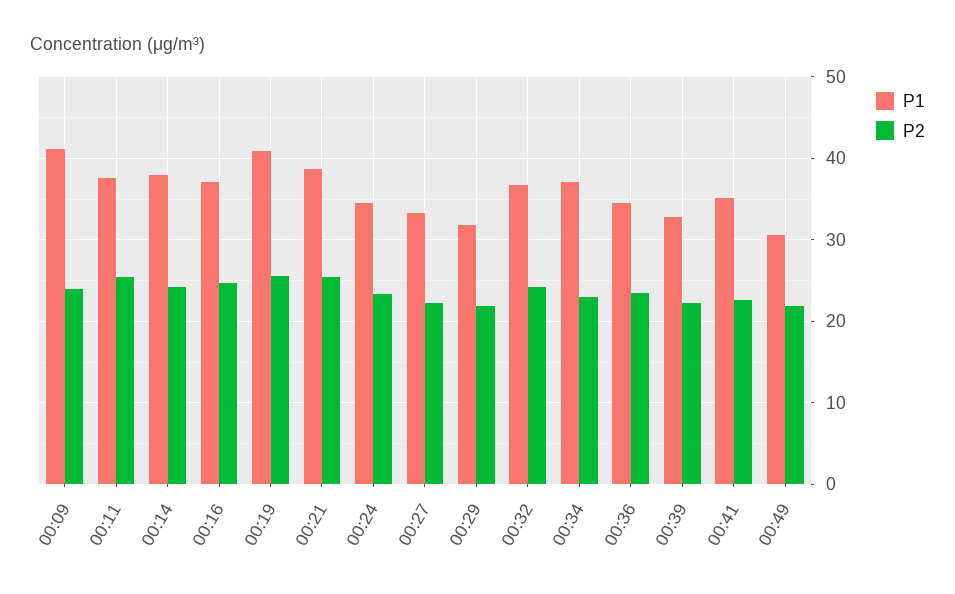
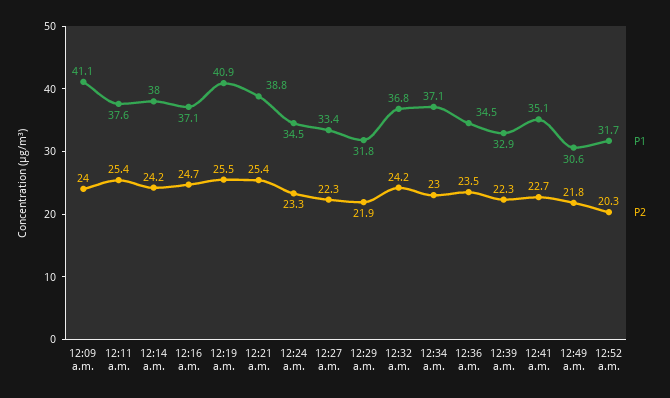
  {
    "P1": {
      "00:09": 41.1,
      "00:11": 37.6,
      "00:14": 38,
      "00:16": 37.1,
      "00:19": 40.9,
      "00:21": 38.8,
      "00:24": 34.5,
      "00:27": 33.4,
      "00:29": 31.8,
      "00:32": 36.8,
      "00:34": 37.1,
      "00:36": 34.5,
      "00:39": 32.9,
      "00:41": 35.1,
-     "00:49": 30.6
+     "00:49": 30.6,
+     "12:52 a.m.": 31.7
    },
    "P2": {
      "00:09": 24,
      "00:11": 25.4,
      "00:14": 24.2,
      "00:16": 24.7,
      "00:19": 25.5,
      "00:21": 25.4,
      "00:24": 23.3,
      "00:27": 22.3,
      "00:29": 21.9,
      "00:32": 24.2,
      "00:34": 23,
      "00:36": 23.5,
      "00:39": 22.3,
      "00:41": 22.7,
-     "00:49": 21.8
+     "00:49": 21.8,
+     "12:52 a.m.": 20.3
    }
  }

